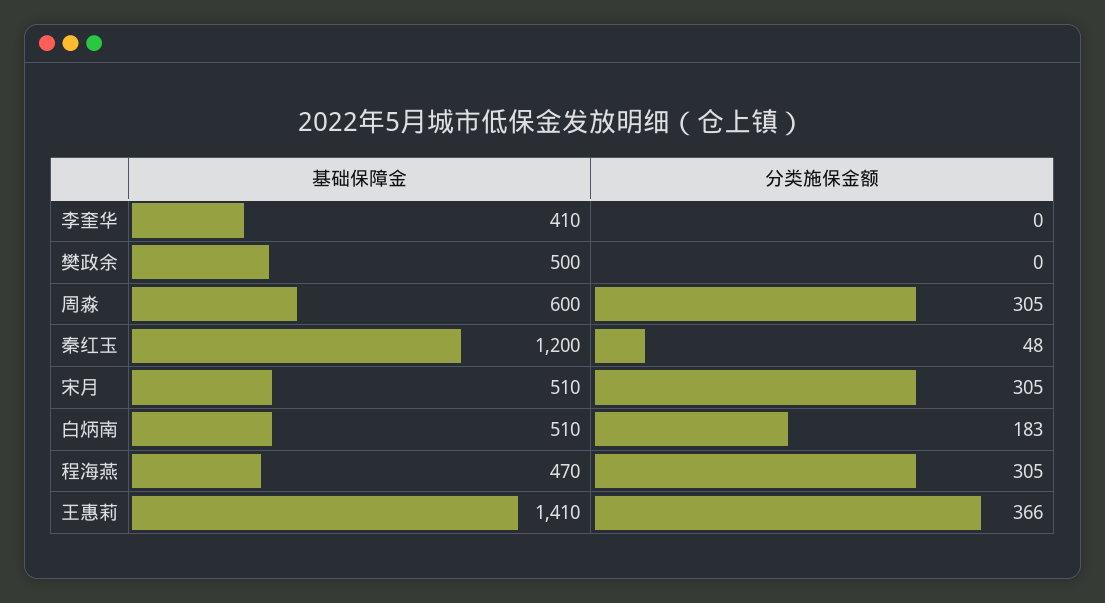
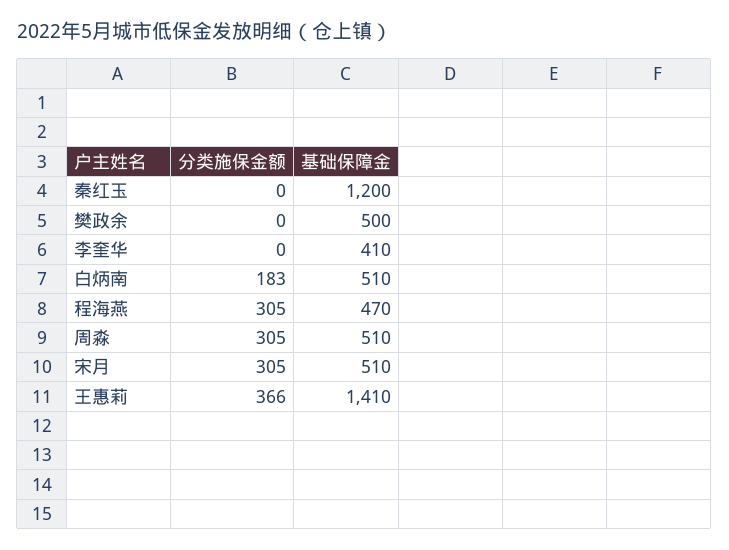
  {
    "基础保障金": {
      "李奎华": 410,
      "樊政余": 500,
-     "周淼": 600,
+     "周淼": 510,
      "秦红玉": 1200,
      "宋月": 510,
      "白炳南": 510,
      "程海燕": 470,
      "王惠莉": 1410
    },
    "分类施保金额": {
      "李奎华": 0,
      "樊政余": 0,
      "周淼": 305,
-     "秦红玉": 48,
+     "秦红玉": 0,
      "宋月": 305,
      "白炳南": 183,
      "程海燕": 305,
      "王惠莉": 366
    }
  }

